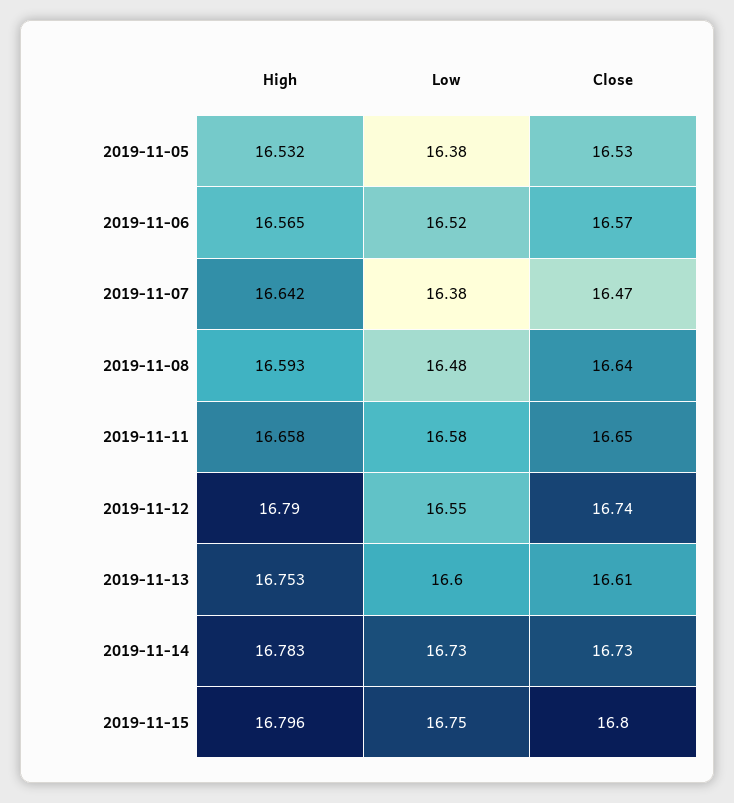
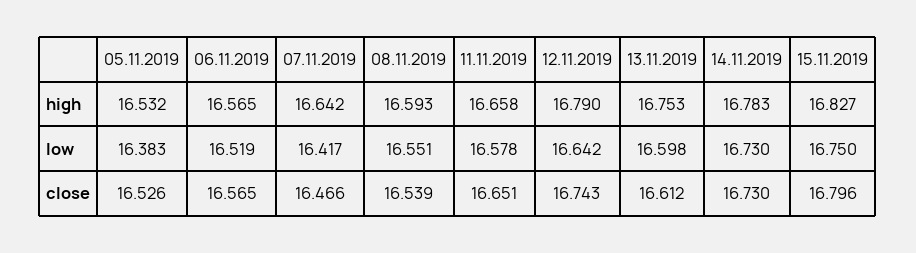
  {
    "High": {
      "2019-11-05": 16.532,
      "2019-11-06": 16.565,
      "2019-11-07": 16.642,
      "2019-11-08": 16.593,
      "2019-11-11": 16.658,
      "2019-11-12": 16.79,
      "2019-11-13": 16.753,
      "2019-11-14": 16.783,
-     "2019-11-15": 16.796
+     "2019-11-15": 16.827
    },
    "Low": {
      "2019-11-05": 16.383,
      "2019-11-06": 16.519,
-     "2019-11-07": 16.38,
+     "2019-11-07": 16.417,
-     "2019-11-08": 16.48,
+     "2019-11-08": 16.551,
      "2019-11-11": 16.578,
-     "2019-11-12": 16.55,
+     "2019-11-12": 16.642,
      "2019-11-13": 16.598,
      "2019-11-14": 16.73,
      "2019-11-15": 16.75
    },
    "Close": {
      "2019-11-05": 16.526,
      "2019-11-06": 16.565,
      "2019-11-07": 16.466,
-     "2019-11-08": 16.64,
+     "2019-11-08": 16.539,
      "2019-11-11": 16.651,
      "2019-11-12": 16.743,
      "2019-11-13": 16.612,
      "2019-11-14": 16.73,
      "2019-11-15": 16.796
    }
  }

